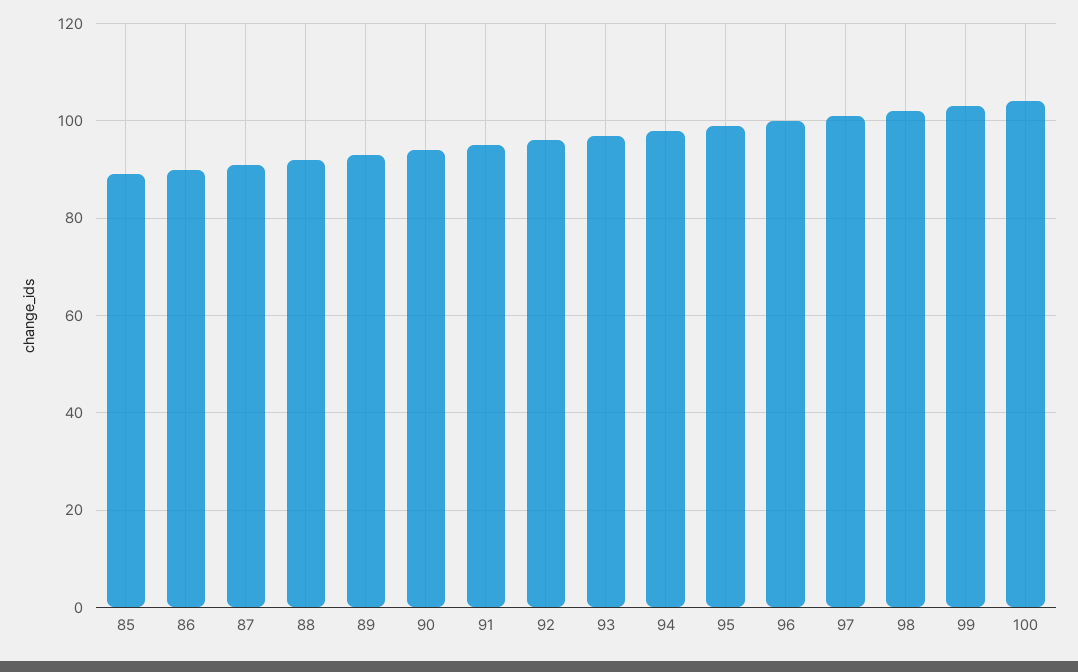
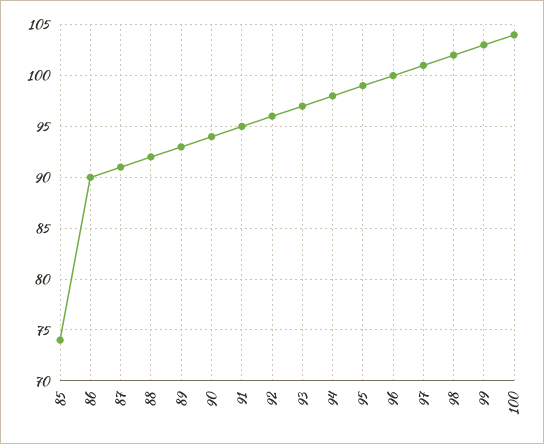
  {
-   "85": 90,
+   "85": 74,
    "86": 90,
    "87": 91,
    "88": 92,
    "89": 93,
    "90": 94,
    "91": 95,
    "92": 96,
    "93": 97,
    "94": 98,
    "95": 99,
    "96": 100,
    "97": 101,
    "98": 102,
    "99": 103,
    "100": 104
  }

